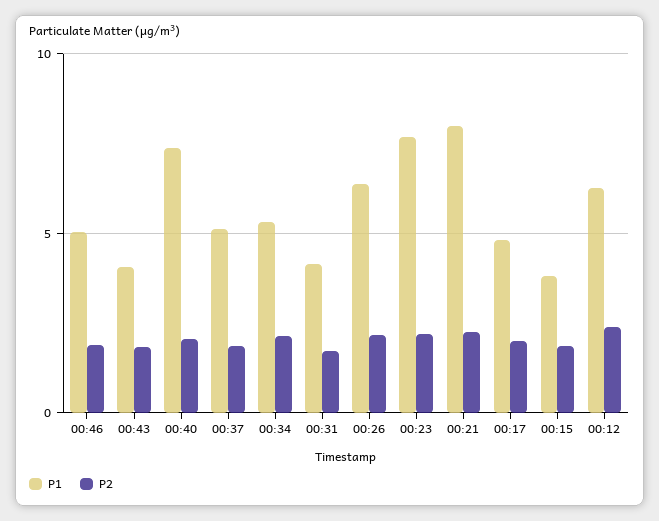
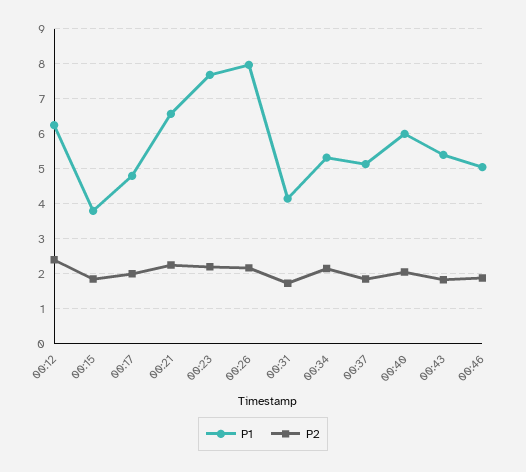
  {
    "P1": {
      "00:46": 5,
-     "00:43": 4,
+     "00:43": 5.4,
-     "00:40": 7.5,
+     "00:40": 6,
      "00:37": 5.2,
      "00:34": 5.4,
      "00:31": 4.2,
-     "00:26": 6.5,
+     "00:26": 8,
      "00:23": 7.6,
-     "00:21": 8,
+     "00:21": 6.6,
      "00:17": 4.8,
      "00:15": 3.8,
      "00:12": 6.2
    },
    "P2": {
      "00:46": 1.8,
      "00:43": 1.8,
      "00:40": 2,
      "00:37": 1.8,
      "00:34": 2.2,
      "00:31": 1.8,
      "00:26": 2.2,
      "00:23": 2.2,
      "00:21": 2.2,
      "00:17": 2,
      "00:15": 1.8,
      "00:12": 2.4
    }
  }

